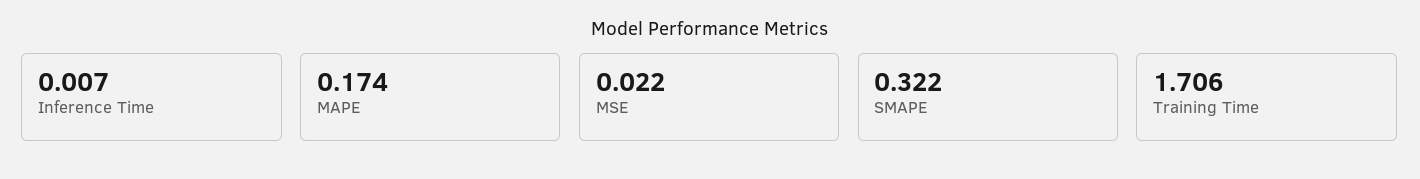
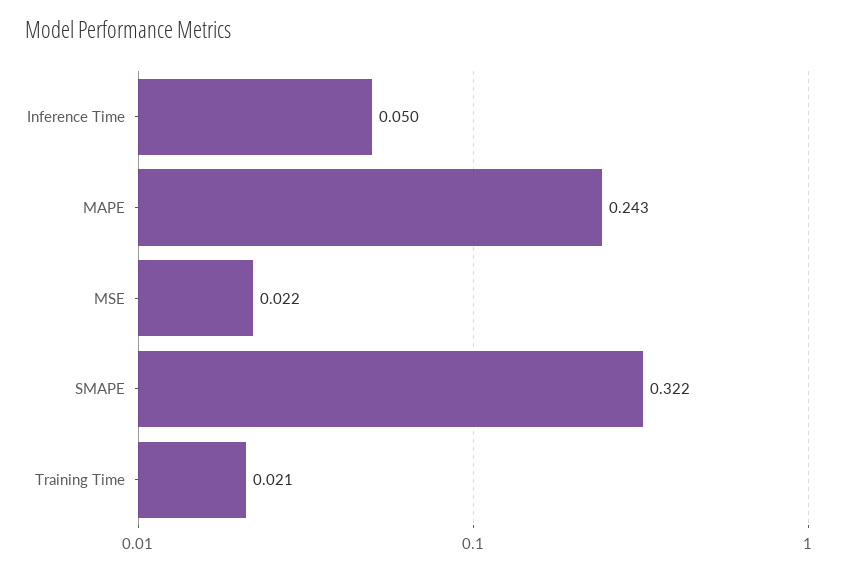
  {
-   "Inference Time": 0.007,
+   "Inference Time": 0.05,
-   "MAPE": 0.174,
+   "MAPE": 0.243,
    "MSE": 0.022,
    "SMAPE": 0.322,
-   "Training Time": 1.706
+   "Training Time": 0.021
  }

